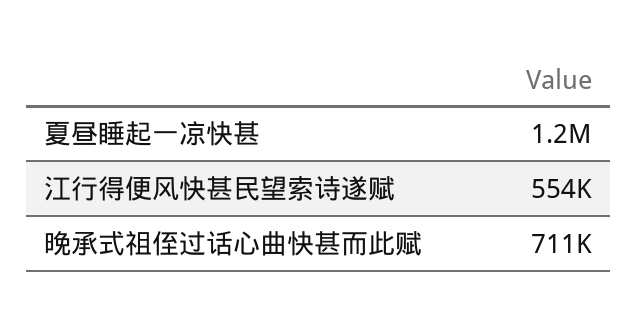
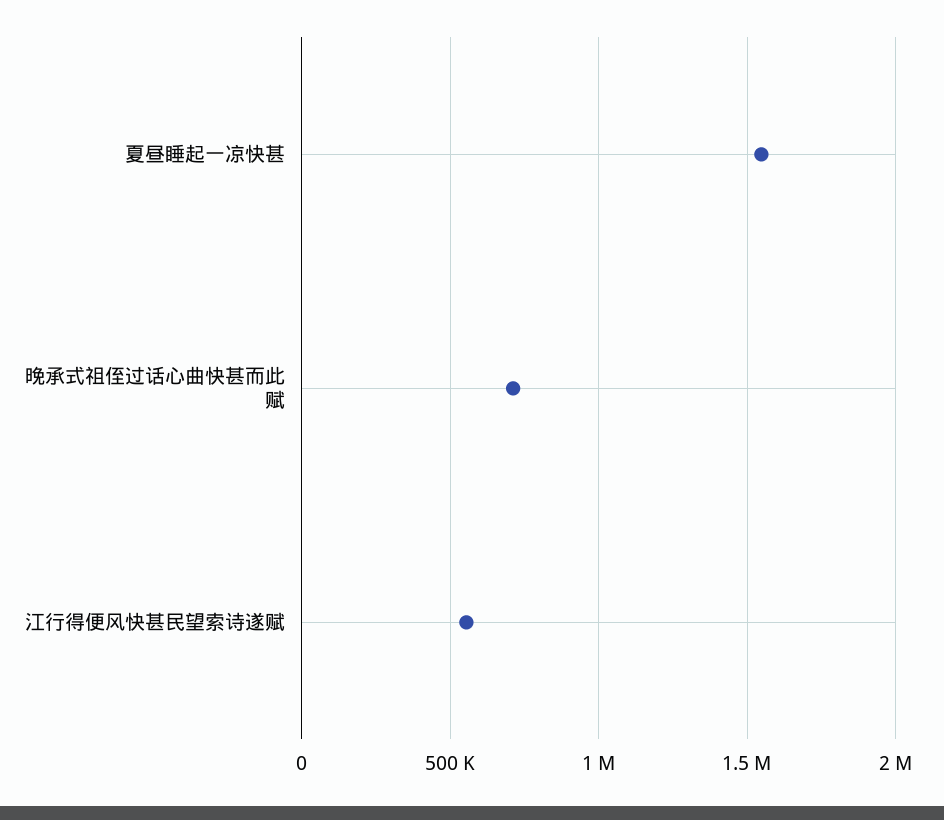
  {
-   "夏昼睡起一凉快甚": 1200000,
+   "夏昼睡起一凉快甚": 1550000,
    "江行得便风快甚民望索诗遂赋": 554000,
    "晚承式祖侄过话心曲快甚而此赋": 711000
  }

